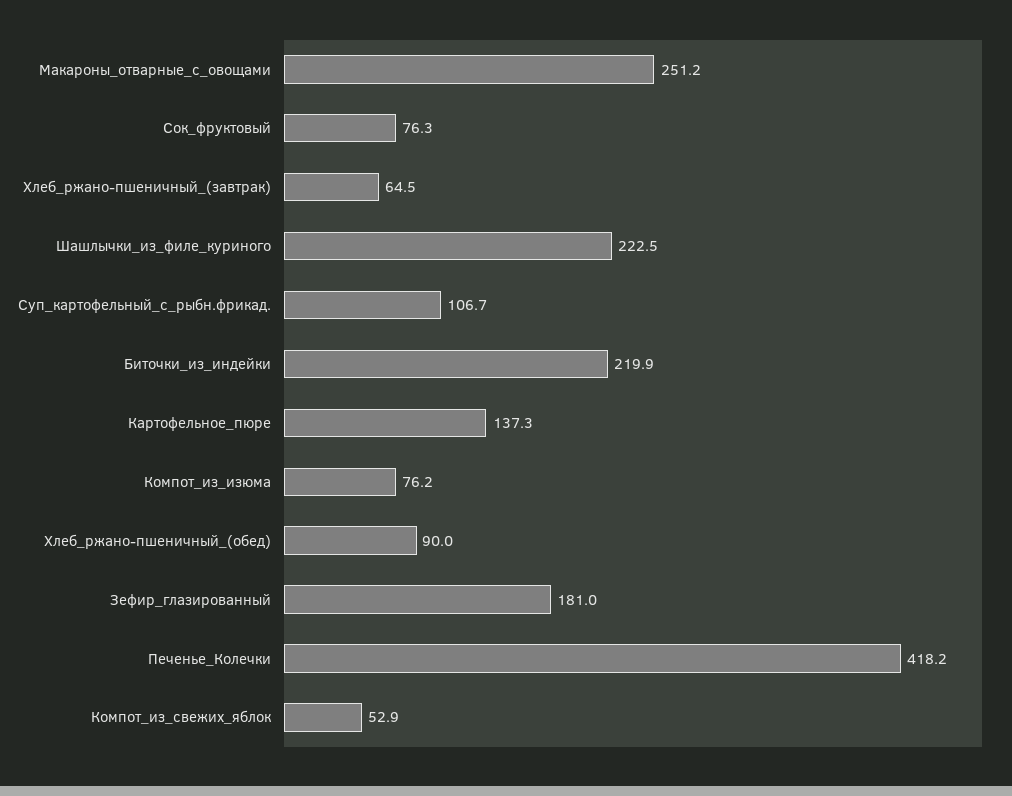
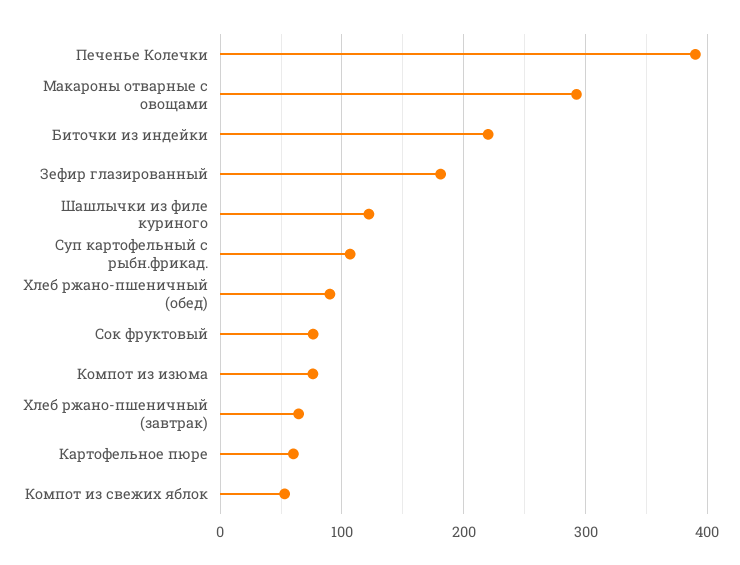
  {
-   "Макароны_отварные_с_овощами": 251.2,
+   "Макароны_отварные_с_овощами": 290,
    "Сок_фруктовый": 76.3,
    "Хлеб_ржано-пшеничный_(завтрак)": 64.5,
-   "Шашлычки_из_филе_куриного": 222.5,
+   "Шашлычки_из_филе_куриного": 120,
    "Суп_картофельный_с_рыбн.фрикад.": 106.7,
    "Биточки_из_индейки": 219.9,
-   "Картофельное_пюре": 137.3,
+   "Картофельное_пюре": 60,
    "Компот_из_изюма": 76.2,
    "Хлеб_ржано-пшеничный_(обед)": 90,
    "Зефир_глазированный": 181,
-   "Печенье_Колечки": 418.2,
+   "Печенье_Колечки": 390,
    "Компот_из_свежих_яблок": 52.9
  }

